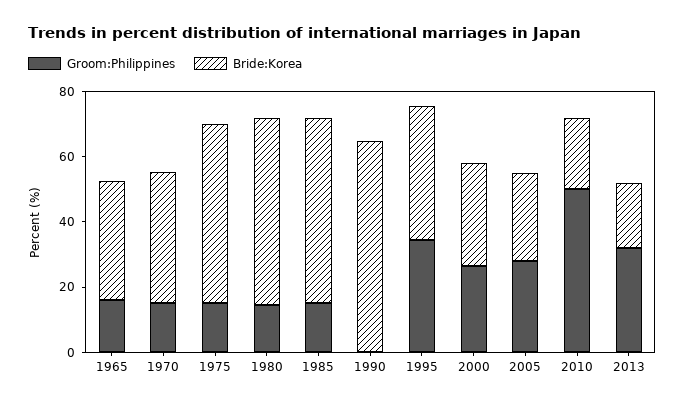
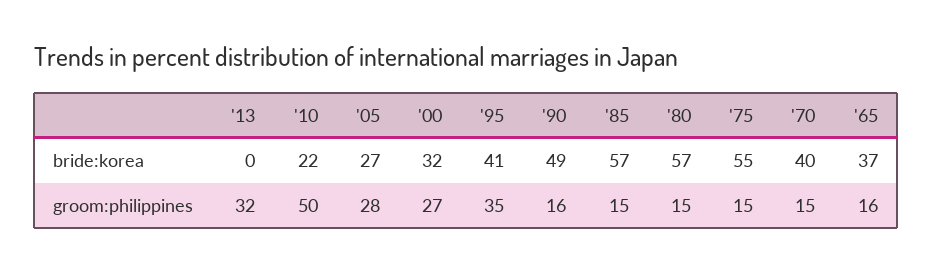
  {
    "Groom:Philippines": {
      "1965": 16,
      "1970": 15,
      "1975": 15,
      "1980": 15,
      "1985": 15,
-     "1990": 0,
+     "1990": 16,
      "1995": 35,
      "2000": 27,
      "2005": 28,
      "2010": 50,
      "2013": 32
    },
    "Bride:Korea": {
      "1965": 37,
      "1970": 40,
      "1975": 55,
      "1980": 57,
      "1985": 57,
-     "1990": 65,
+     "1990": 49,
      "1995": 41,
      "2000": 32,
      "2005": 27,
      "2010": 22,
-     "2013": 20
+     "2013": 0
    }
  }

